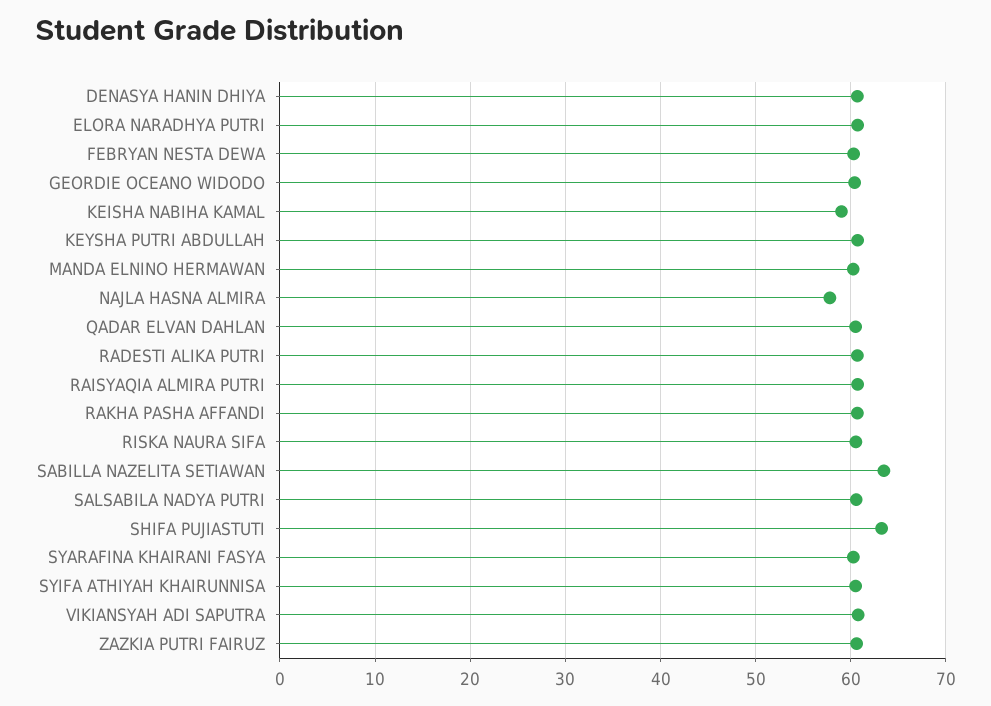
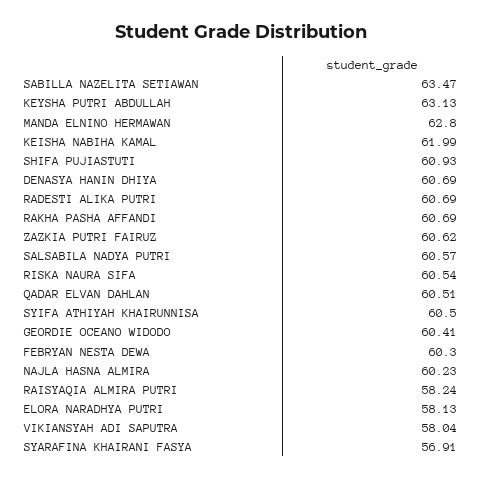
  {
    "DENASYA HANIN DHIYA": 60.69,
-   "ELORA NARADHYA PUTRI": 61,
+   "ELORA NARADHYA PUTRI": 58.13,
    "FEBRYAN NESTA DEWA": 60.3,
    "GEORDIE OCEANO WIDODO": 60.41,
-   "KEISHA NABIHA KAMAL": 59,
+   "KEISHA NABIHA KAMAL": 61.99,
-   "KEYSHA PUTRI ABDULLAH": 61,
+   "KEYSHA PUTRI ABDULLAH": 63.13,
-   "MANDA ELNINO HERMAWAN": 60,
+   "MANDA ELNINO HERMAWAN": 62.8,
-   "NAJLA HASNA ALMIRA": 58,
+   "NAJLA HASNA ALMIRA": 60.23,
    "QADAR ELVAN DAHLAN": 60.51,
    "RADESTI ALIKA PUTRI": 60.69,
-   "RAISYAQIA ALMIRA PUTRI": 61,
+   "RAISYAQIA ALMIRA PUTRI": 58.24,
    "RAKHA PASHA AFFANDI": 60.69,
    "RISKA NAURA SIFA": 60.54,
    "SABILLA NAZELITA SETIAWAN": 63.47,
    "SALSABILA NADYA PUTRI": 60.57,
-   "SHIFA PUJIASTUTI": 63,
+   "SHIFA PUJIASTUTI": 60.93,
-   "SYARAFINA KHAIRANI FASYA": 60,
+   "SYARAFINA KHAIRANI FASYA": 56.91,
    "SYIFA ATHIYAH KHAIRUNNISA": 60.5,
-   "VIKIANSYAH ADI SAPUTRA": 61,
+   "VIKIANSYAH ADI SAPUTRA": 58.04,
    "ZAZKIA PUTRI FAIRUZ": 60.62
  }

